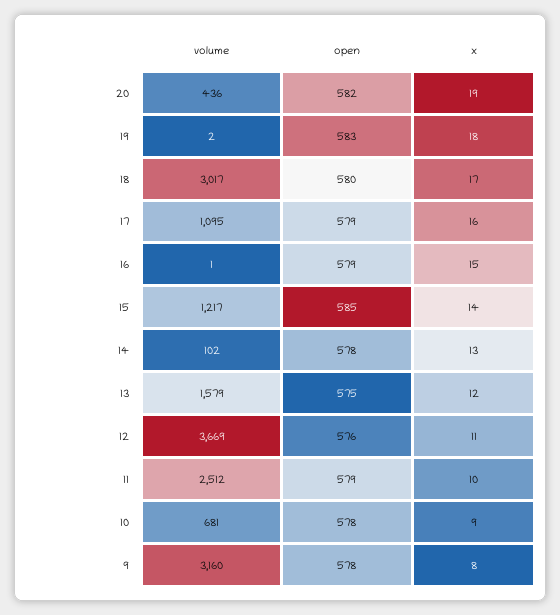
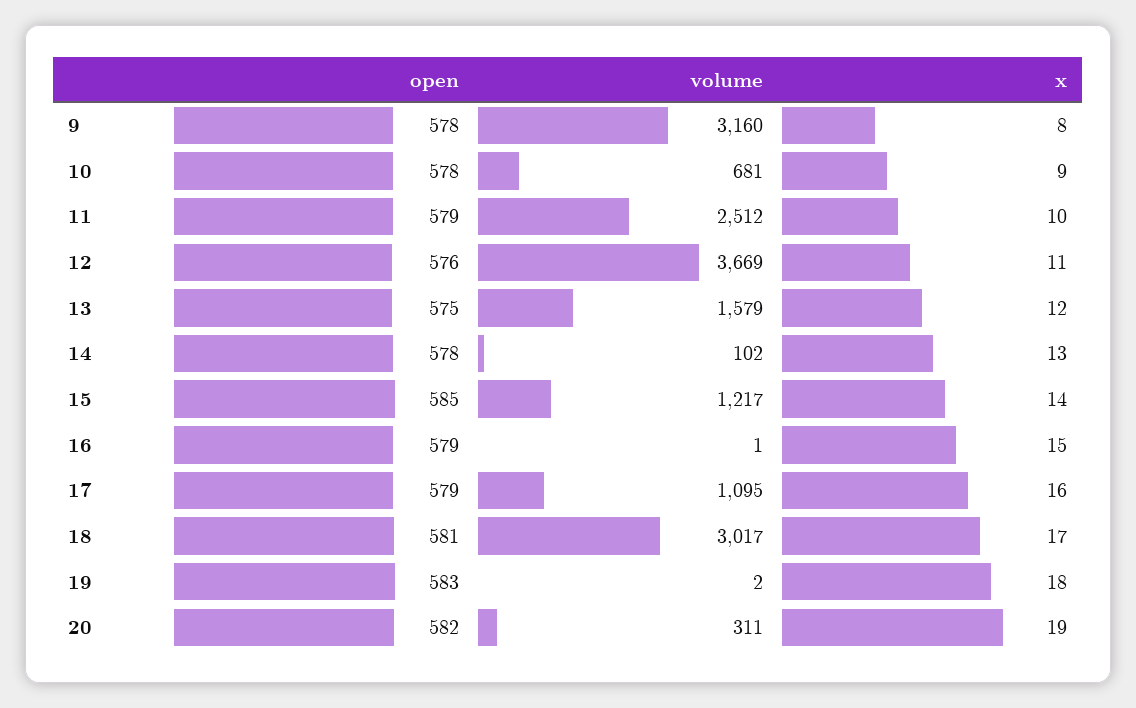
  {
    "volume": {
-     "20": 436,
+     "20": 311,
      "19": 2,
      "18": 3017,
      "17": 1095,
      "16": 1,
      "15": 1217,
      "14": 102,
      "13": 1579,
      "12": 3669,
      "11": 2512,
      "10": 681,
      "9": 3160
    },
    "open": {
      "20": 582,
      "19": 583,
-     "18": 580,
+     "18": 581,
      "17": 579,
      "16": 579,
      "15": 585,
      "14": 578,
      "13": 575,
      "12": 576,
      "11": 579,
      "10": 578,
      "9": 578
    },
    "x": {
      "20": 19,
      "19": 18,
      "18": 17,
      "17": 16,
      "16": 15,
      "15": 14,
      "14": 13,
      "13": 12,
      "12": 11,
      "11": 10,
      "10": 9,
      "9": 8
    }
  }

